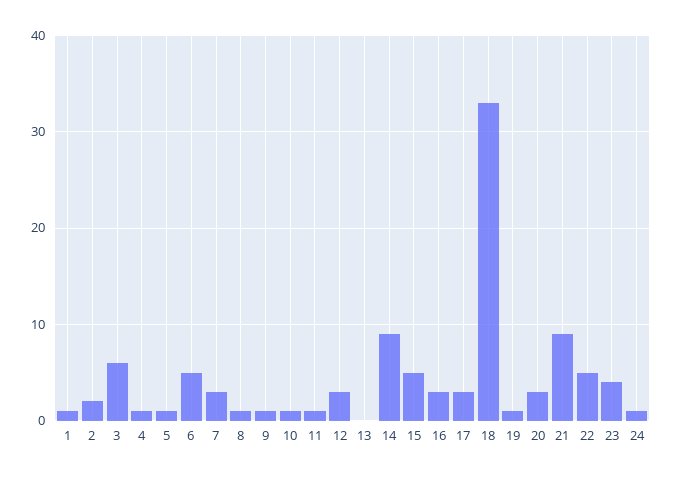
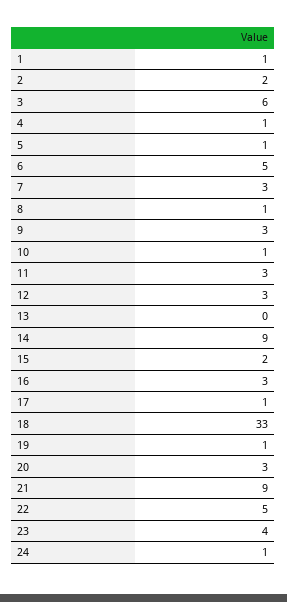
  {
    "1": 1,
    "2": 2,
    "3": 6,
    "4": 1,
    "5": 1,
    "6": 5,
    "7": 3,
    "8": 1,
-   "9": 1,
+   "9": 3,
    "10": 1,
-   "11": 1,
+   "11": 3,
    "12": 3,
    "13": 0,
    "14": 9,
-   "15": 5,
+   "15": 2,
    "16": 3,
-   "17": 3,
+   "17": 1,
    "18": 33,
    "19": 1,
    "20": 3,
    "21": 9,
    "22": 5,
    "23": 4,
    "24": 1
  }

